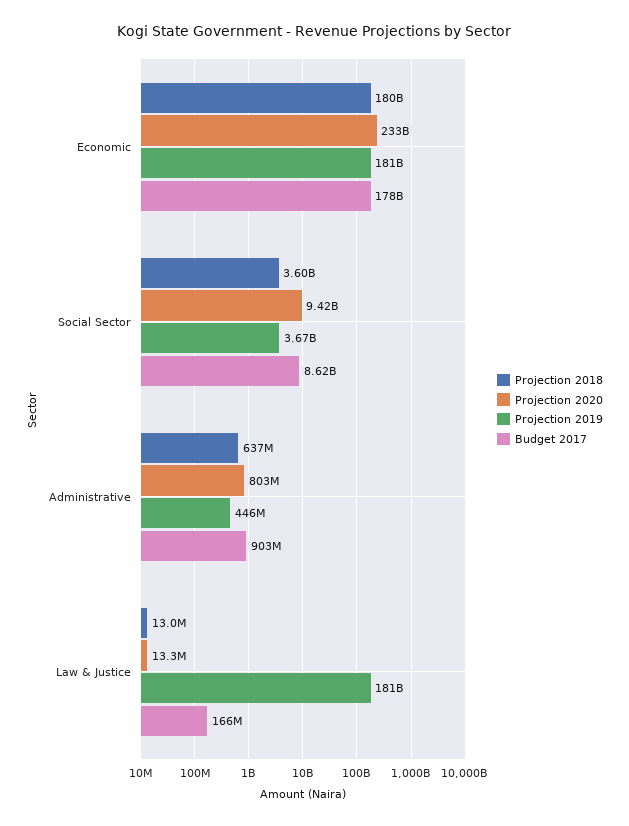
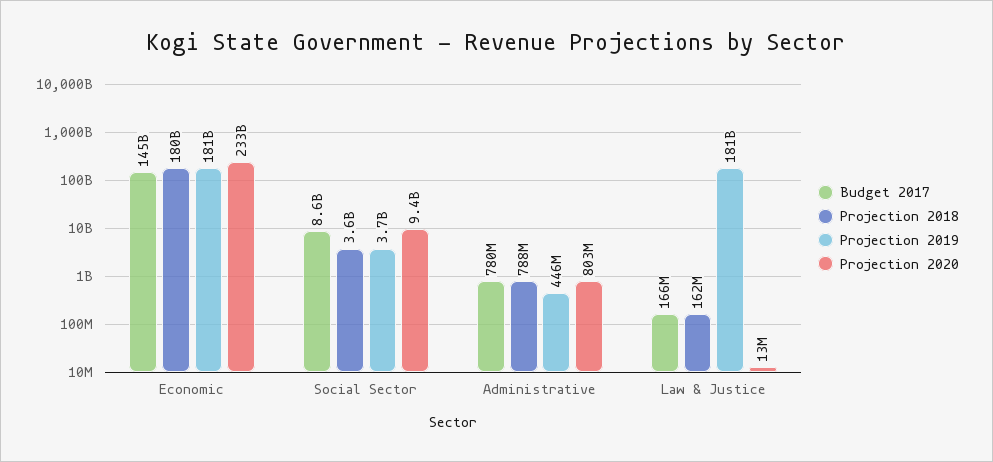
  {
    "Projection 2018": {
      "Economic": 180000000000,
      "Social Sector": 3600000000,
-     "Administrative": 637000000,
+     "Administrative": 788000000,
-     "Law & Justice": 13000000
+     "Law & Justice": 162000000
    },
    "Projection 2020": {
      "Economic": 233000000000,
      "Social Sector": 9420000000,
      "Administrative": 803000000,
      "Law & Justice": 13300000
    },
    "Projection 2019": {
      "Economic": 181000000000,
      "Social Sector": 3670000000,
      "Administrative": 446000000,
      "Law & Justice": 181000000000
    },
    "Budget 2017": {
-     "Economic": 178000000000,
+     "Economic": 145000000000,
      "Social Sector": 8620000000,
-     "Administrative": 903000000,
+     "Administrative": 780000000,
      "Law & Justice": 166000000
    }
  }

